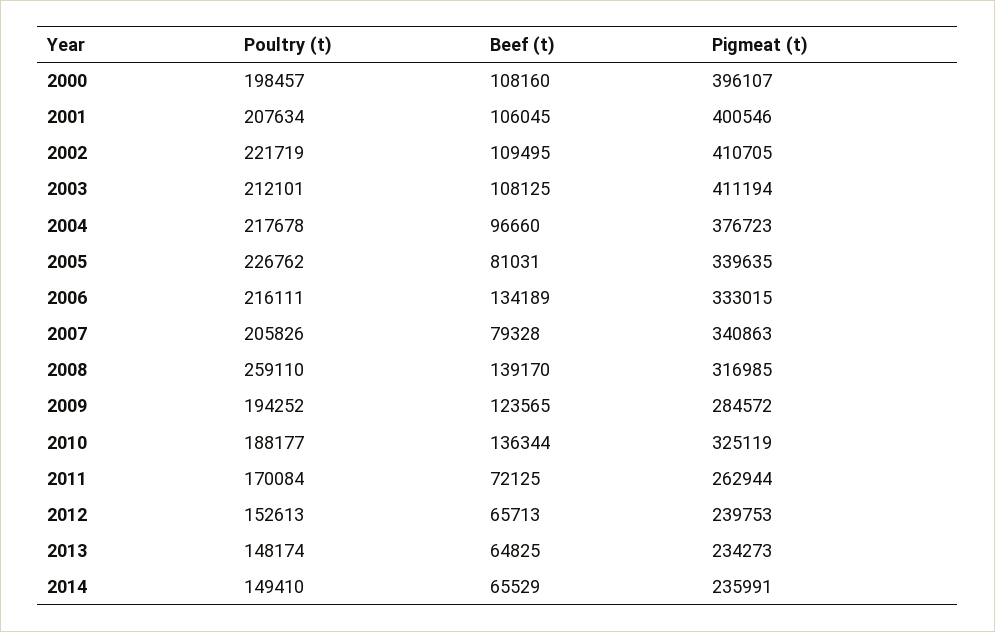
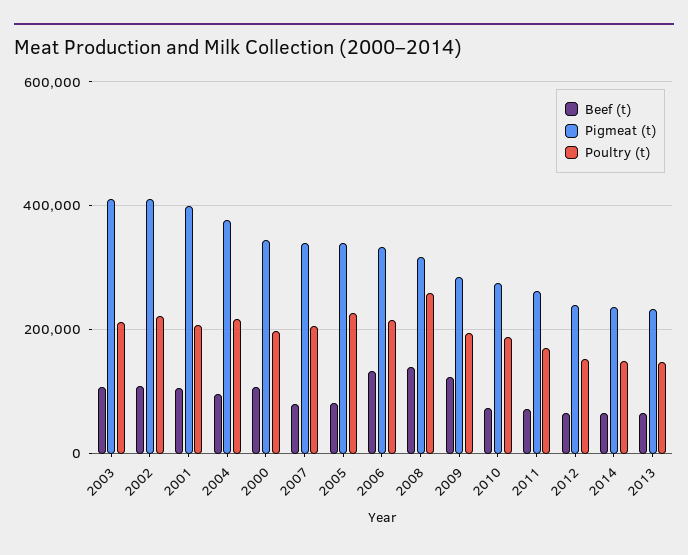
  {
    "Poultry (t)": {
      "2000": 198457,
      "2001": 207634,
      "2002": 221719,
      "2003": 212101,
      "2004": 217678,
      "2005": 226762,
      "2006": 216111,
      "2007": 205826,
      "2008": 259110,
      "2009": 194252,
      "2010": 188177,
      "2011": 170084,
      "2012": 152613,
      "2013": 148174,
      "2014": 149410
    },
    "Beef (t)": {
      "2000": 108160,
      "2001": 106045,
      "2002": 109495,
      "2003": 108125,
      "2004": 96660,
      "2005": 81031,
      "2006": 134189,
      "2007": 79328,
      "2008": 139170,
      "2009": 123565,
-     "2010": 136344,
+     "2010": 80000,
      "2011": 72125,
      "2012": 65713,
      "2013": 64825,
      "2014": 65529
    },
    "Pigmeat (t)": {
-     "2000": 396107,
+     "2000": 340000,
      "2001": 400546,
      "2002": 410705,
      "2003": 411194,
      "2004": 376723,
      "2005": 339635,
      "2006": 333015,
      "2007": 340863,
      "2008": 316985,
      "2009": 284572,
-     "2010": 325119,
+     "2010": 280000,
      "2011": 262944,
      "2012": 239753,
      "2013": 234273,
      "2014": 235991
    }
  }

